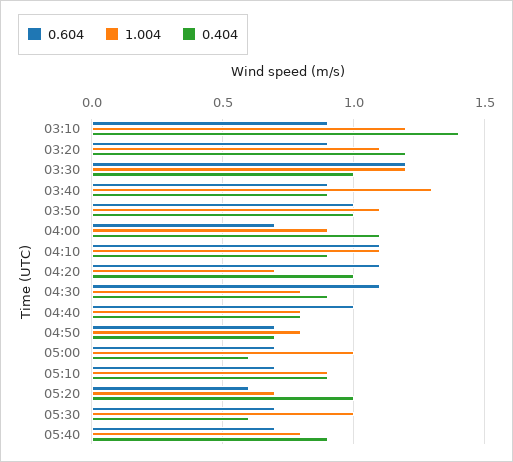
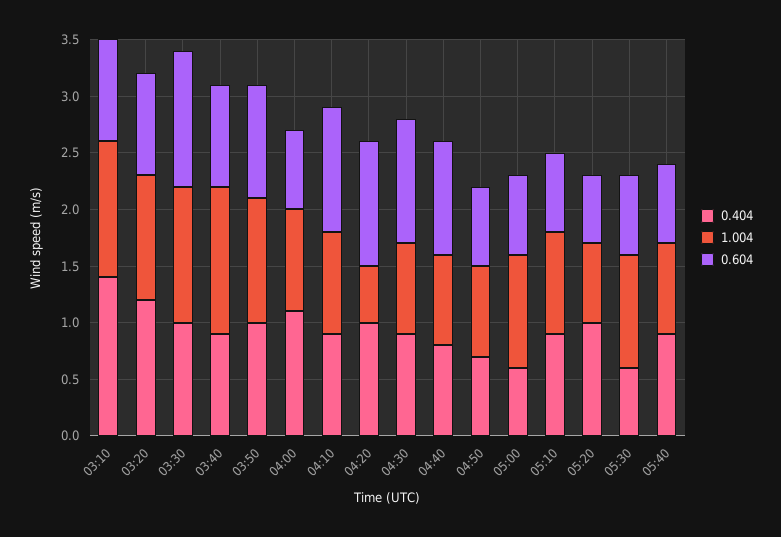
  {
    "0.604": {
      "03:10": 0.9,
      "03:20": 0.9,
      "03:30": 1.2,
      "03:40": 0.9,
      "03:50": 1,
      "04:00": 0.7,
      "04:10": 1.1,
      "04:20": 1.1,
      "04:30": 1.1,
      "04:40": 1,
      "04:50": 0.7,
      "05:00": 0.7,
      "05:10": 0.7,
      "05:20": 0.6,
      "05:30": 0.7,
      "05:40": 0.7
    },
    "1.004": {
      "03:10": 1.2,
      "03:20": 1.1,
      "03:30": 1.2,
      "03:40": 1.3,
      "03:50": 1.1,
      "04:00": 0.9,
-     "04:10": 1.1,
+     "04:10": 0.9,
-     "04:20": 0.7,
+     "04:20": 0.5,
      "04:30": 0.8,
      "04:40": 0.8,
      "04:50": 0.8,
      "05:00": 1,
      "05:10": 0.9,
      "05:20": 0.7,
      "05:30": 1,
      "05:40": 0.8
    },
    "0.404": {
      "03:10": 1.4,
      "03:20": 1.2,
      "03:30": 1,
      "03:40": 0.9,
      "03:50": 1,
      "04:00": 1.1,
      "04:10": 0.9,
      "04:20": 1,
      "04:30": 0.9,
      "04:40": 0.8,
      "04:50": 0.7,
      "05:00": 0.6,
      "05:10": 0.9,
      "05:20": 1,
      "05:30": 0.6,
      "05:40": 0.9
    }
  }

